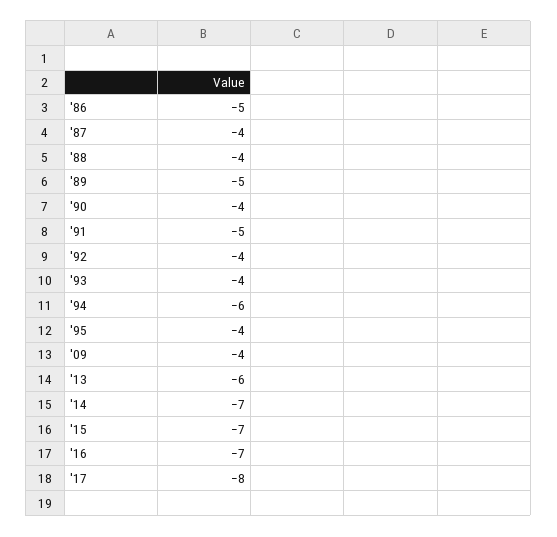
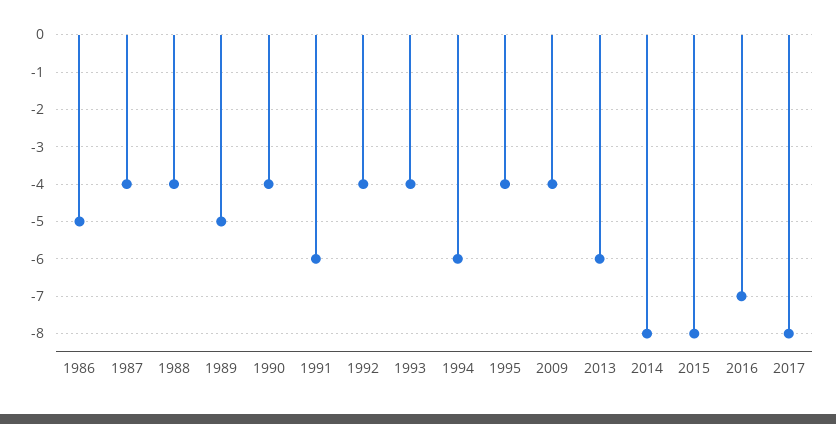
  {
    "'86": -5,
    "'87": -4,
    "'88": -4,
    "'89": -5,
    "'90": -4,
-   "'91": -5,
+   "'91": -6,
    "'92": -4,
    "'93": -4,
    "'94": -6,
    "'95": -4,
    "'09": -4,
    "'13": -6,
-   "'14": -7,
+   "'14": -8,
-   "'15": -7,
+   "'15": -8,
    "'16": -7,
    "'17": -8
  }

